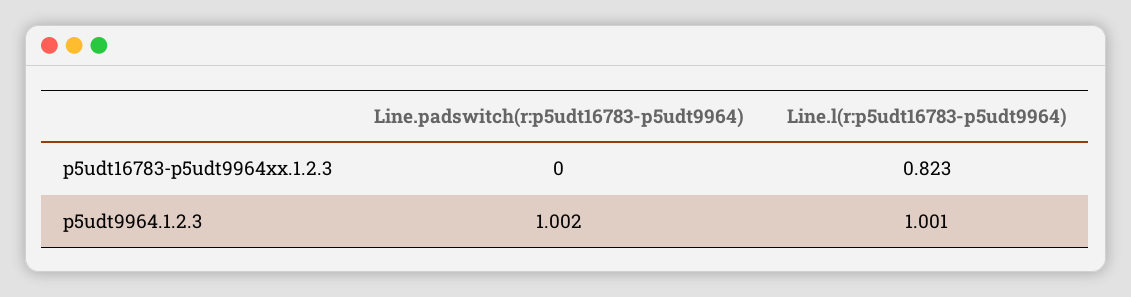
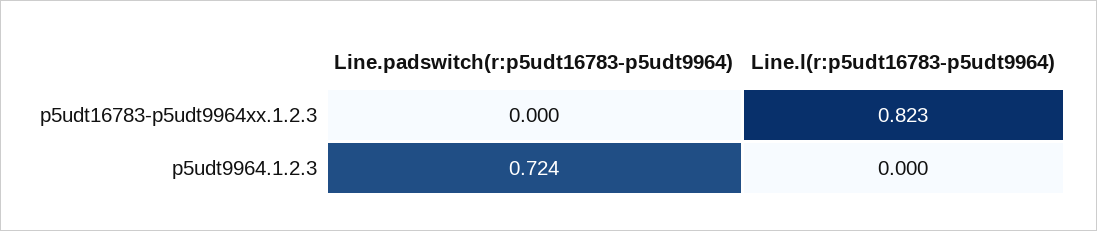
  {
    "Line.padswitch(r:p5udt16783-p5udt9964)": {
      "p5udt16783-p5udt9964xx.1.2.3": 0,
-     "p5udt9964.1.2.3": 1.002
+     "p5udt9964.1.2.3": 0.724
    },
    "Line.l(r:p5udt16783-p5udt9964)": {
      "p5udt16783-p5udt9964xx.1.2.3": 0.823,
-     "p5udt9964.1.2.3": 1.001
+     "p5udt9964.1.2.3": 0
    }
  }

